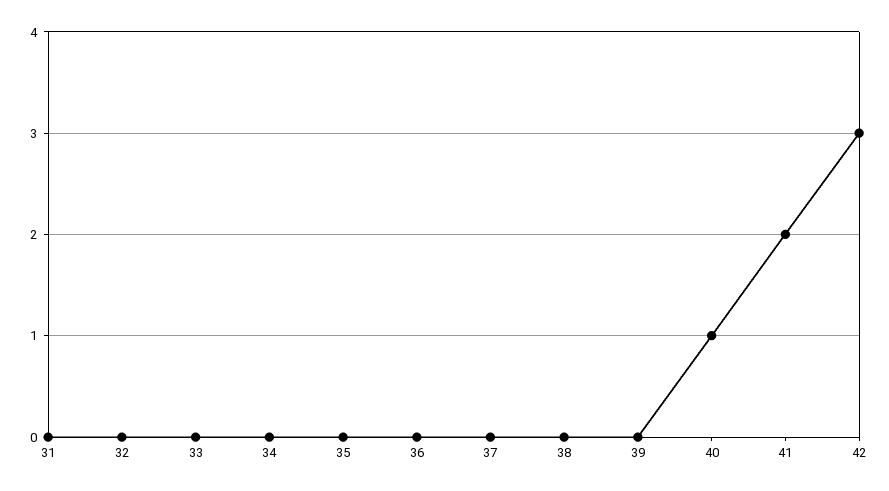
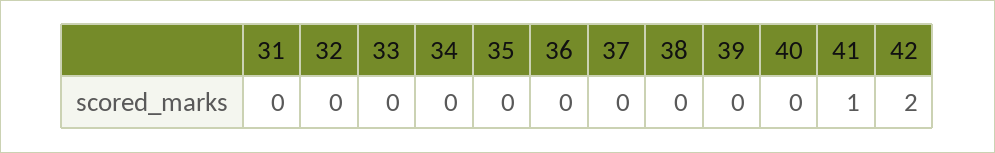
  {
    "31": 0,
    "32": 0,
    "33": 0,
    "34": 0,
    "35": 0,
    "36": 0,
    "37": 0,
    "38": 0,
    "39": 0,
-   "40": 1,
+   "40": 0,
-   "41": 2,
+   "41": 1,
-   "42": 3
+   "42": 2
  }

